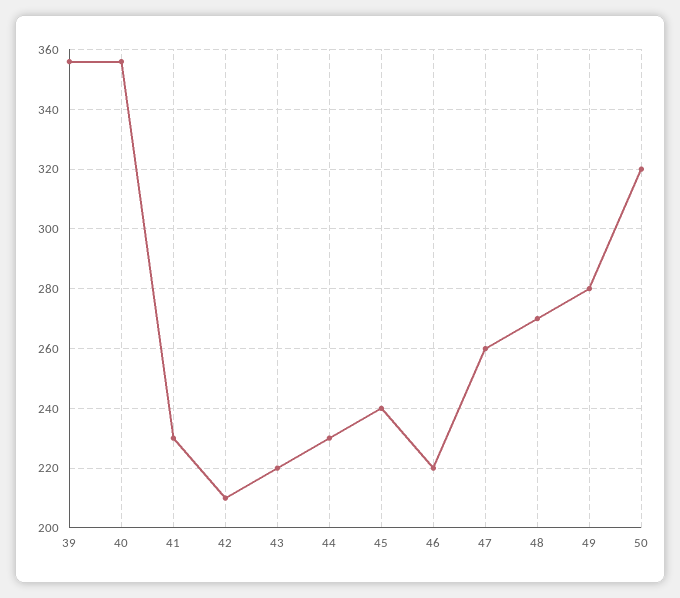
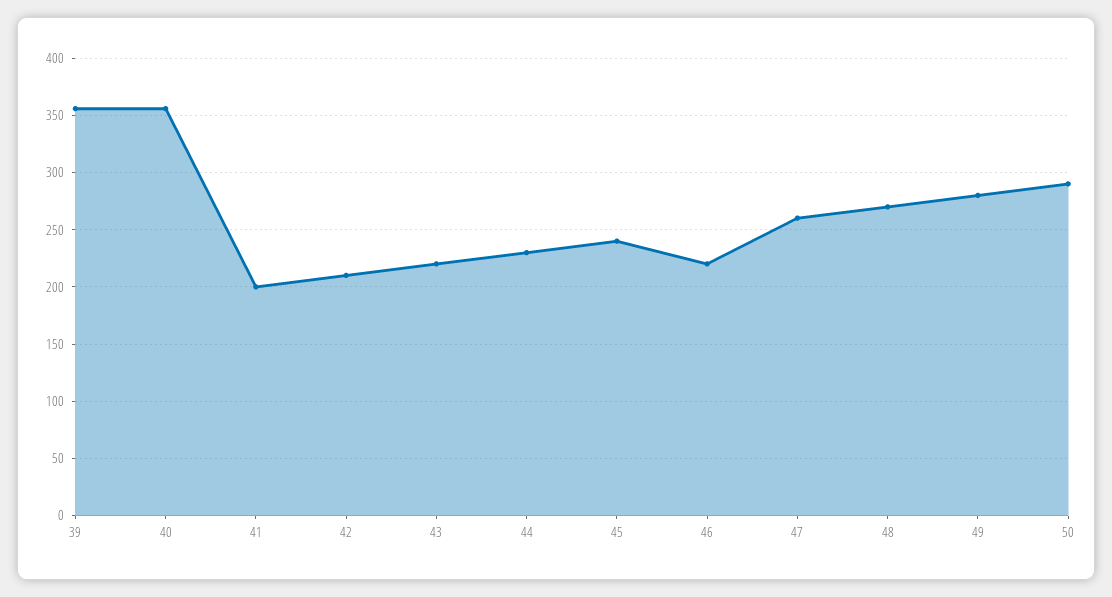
  {
    "39": 355,
    "40": 355,
-   "41": 230,
+   "41": 200,
    "42": 210,
    "43": 220,
    "44": 230,
    "45": 240,
    "46": 220,
    "47": 260,
    "48": 270,
    "49": 280,
-   "50": 320
+   "50": 290
  }

